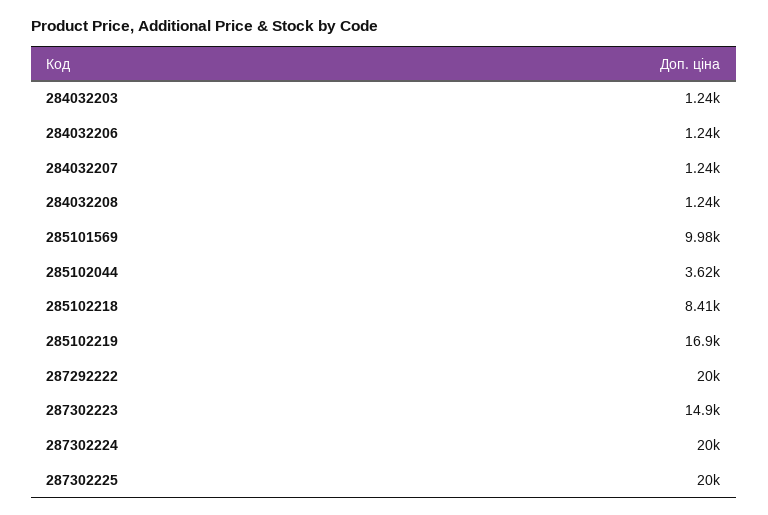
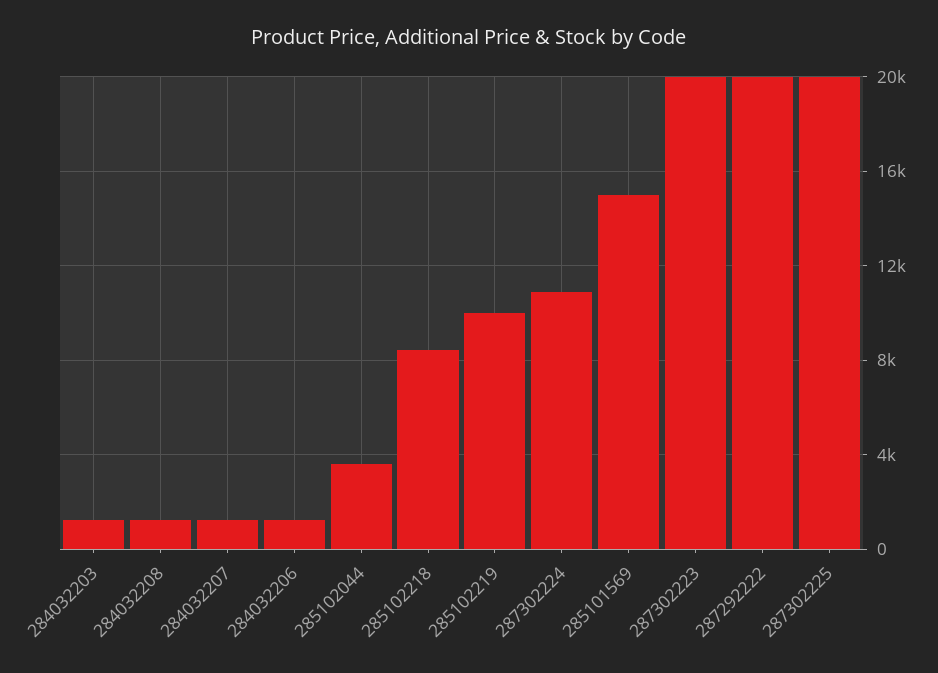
  {
    "284032203": 1240,
    "284032206": 1240,
    "284032207": 1240,
    "284032208": 1240,
-   "285101569": 9980,
+   "285101569": 15000,
    "285102044": 3620,
    "285102218": 8410,
-   "285102219": 16900,
+   "285102219": 10000,
    "287292222": 20000,
-   "287302223": 14900,
+   "287302223": 20000,
-   "287302224": 20000,
+   "287302224": 11000,
    "287302225": 20000
  }

